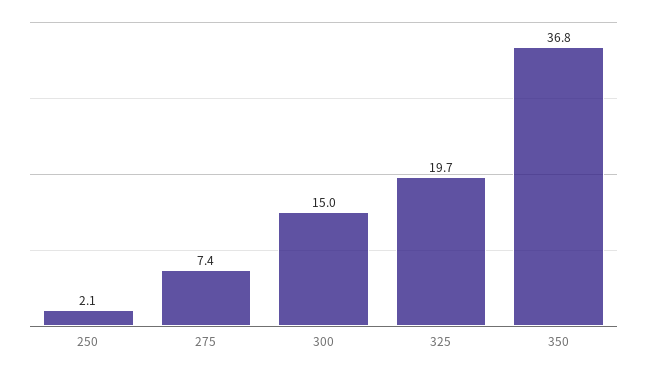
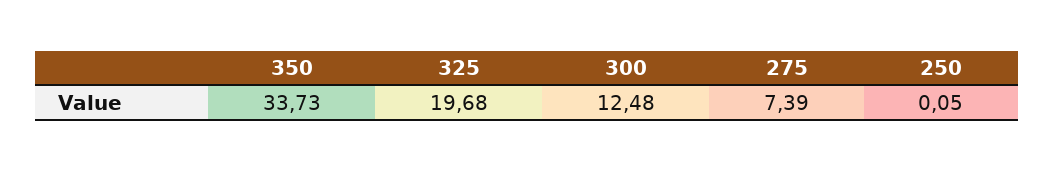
  {
-   "250": 2.1,
+   "250": 0.05,
    "275": 7.39,
-   "300": 15,
+   "300": 12.48,
    "325": 19.68,
-   "350": 36.8
+   "350": 33.73
  }

